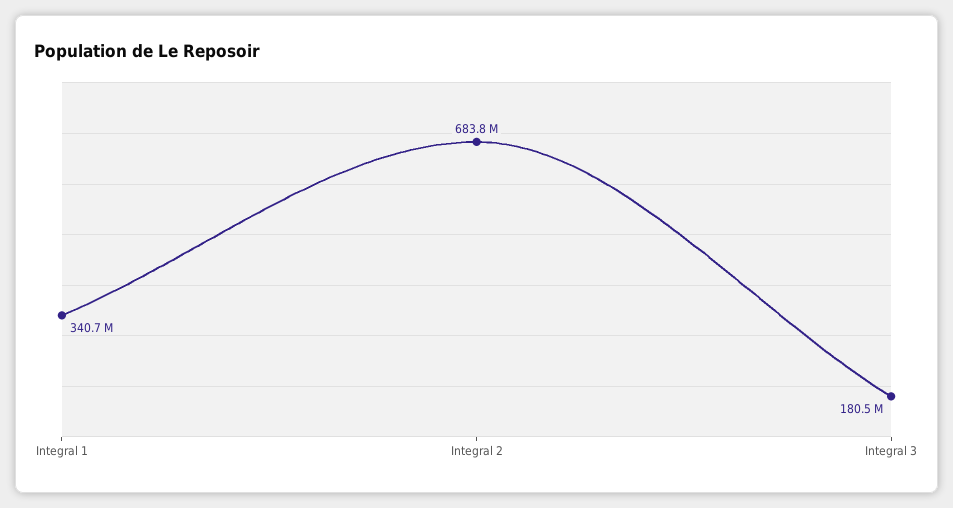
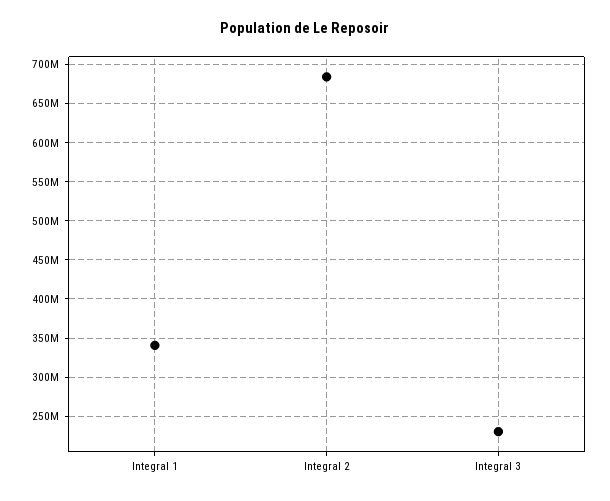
  {
    "Integral 1": 340700000,
    "Integral 2": 683800000,
-   "Integral 3": 180500000
+   "Integral 3": 230000000
  }

